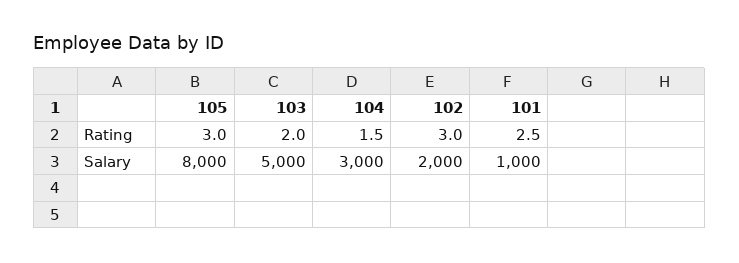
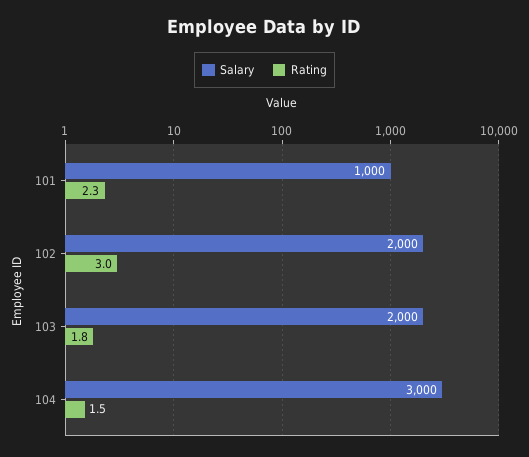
  {
    "Rating": {
-     "105": 3,
-     "103": 2,
+     "103": 1.8,
      "104": 1.5,
      "102": 3,
-     "101": 2.5
+     "101": 2.3
    },
    "Salary": {
-     "105": 8000,
-     "103": 5000,
+     "103": 2000,
      "104": 3000,
      "102": 2000,
      "101": 1000
    }
  }

